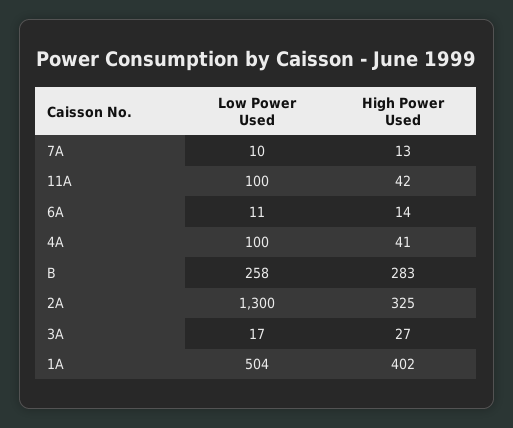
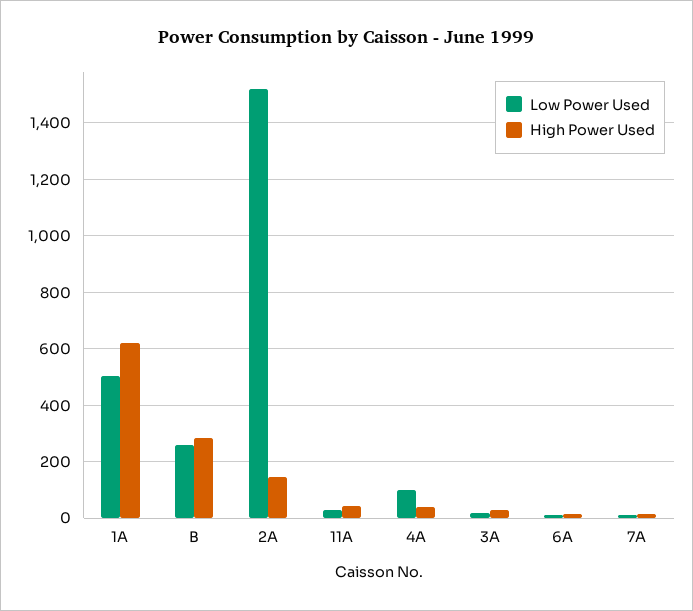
  {
    "Low Power Used": {
      "7A": 10,
-     "11A": 100,
+     "11A": 25,
      "6A": 11,
      "4A": 100,
      "B": 258,
-     "2A": 1300,
+     "2A": 1525,
      "3A": 17,
      "1A": 504
    },
    "High Power Used": {
      "7A": 13,
      "11A": 42,
      "6A": 14,
      "4A": 41,
      "B": 283,
-     "2A": 325,
+     "2A": 150,
      "3A": 27,
-     "1A": 402
+     "1A": 625
    }
  }

